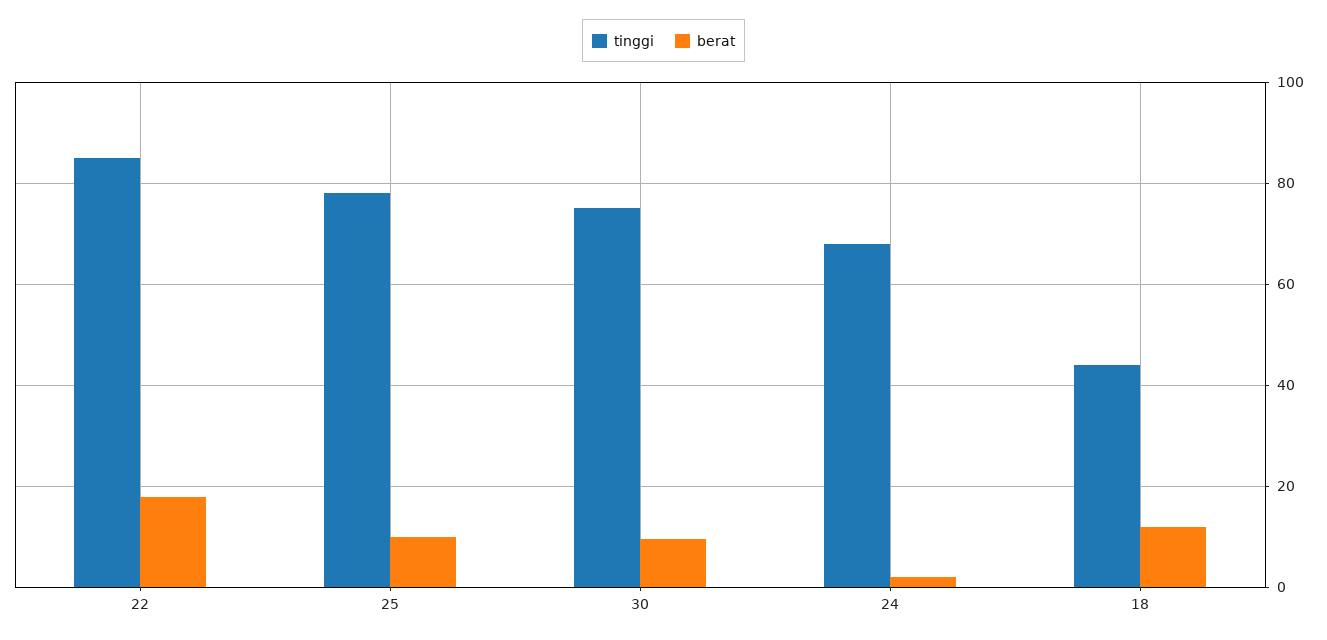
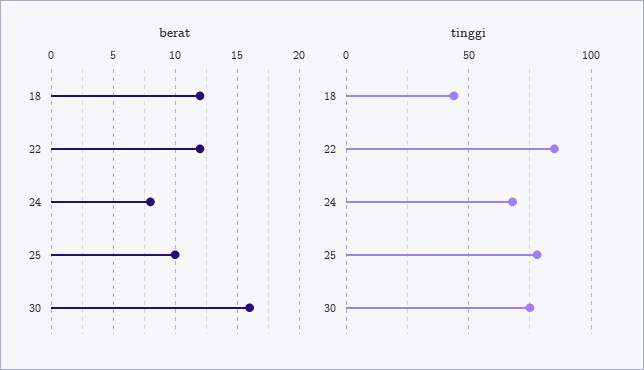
  {
    "tinggi": {
      "22": 86,
      "25": 78,
      "30": 76,
      "24": 68,
      "18": 44
    },
    "berat": {
-     "22": 18,
+     "22": 12,
      "25": 10,
-     "30": 10,
+     "30": 16,
-     "24": 2,
+     "24": 8,
      "18": 12
    }
  }

